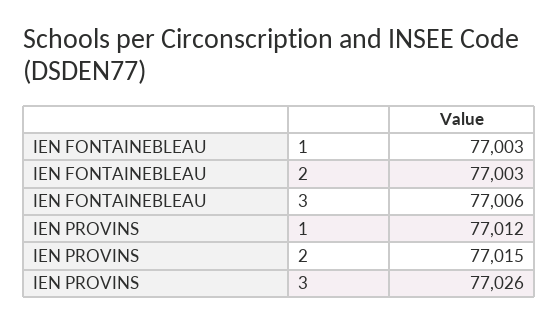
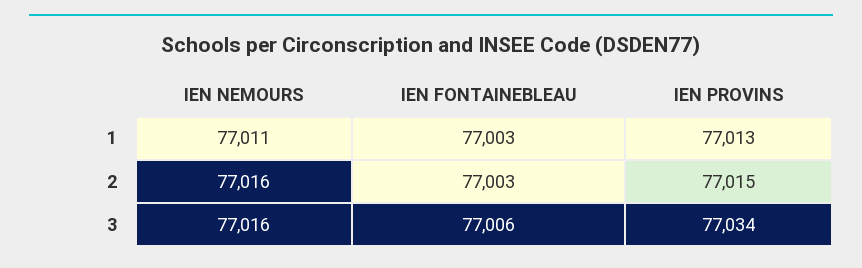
  {
    "IEN FONTAINEBLEAU": {
      "1": 77003,
      "2": 77003,
      "3": 77006
    },
    "IEN PROVINS": {
-     "1": 77012,
+     "1": 77013,
      "2": 77015,
-     "3": 77026
+     "3": 77034
-   }
+   },
+   "IEN NEMOURS": {
+     "1": 77011,
+     "2": 77016,
+     "3": 77016
+   }
  }

